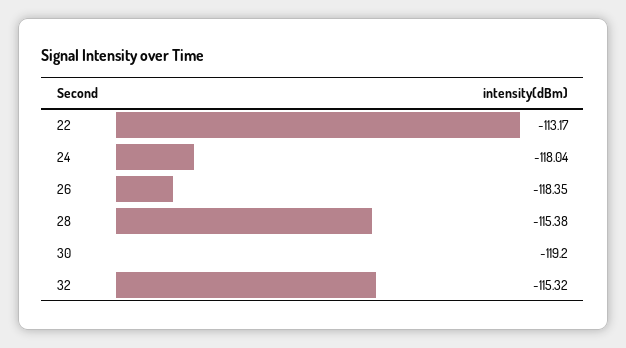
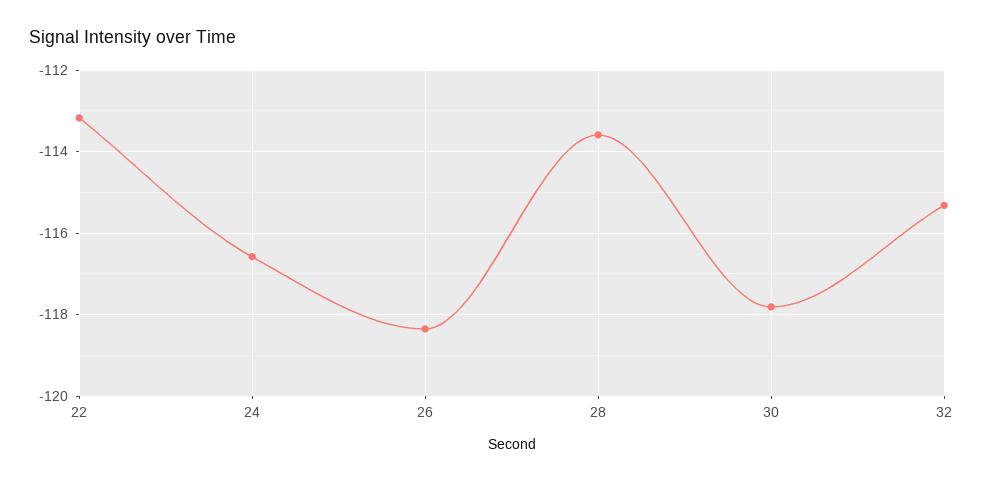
  {
    "22": -113.17,
-   "24": -118.04,
+   "24": -116.6,
    "26": -118.35,
-   "28": -115.38,
+   "28": -113.6,
-   "30": -119.2,
+   "30": -117.8,
    "32": -115.32
  }

